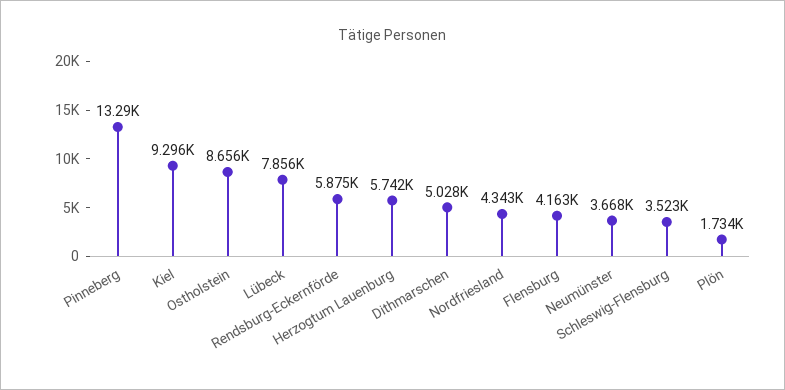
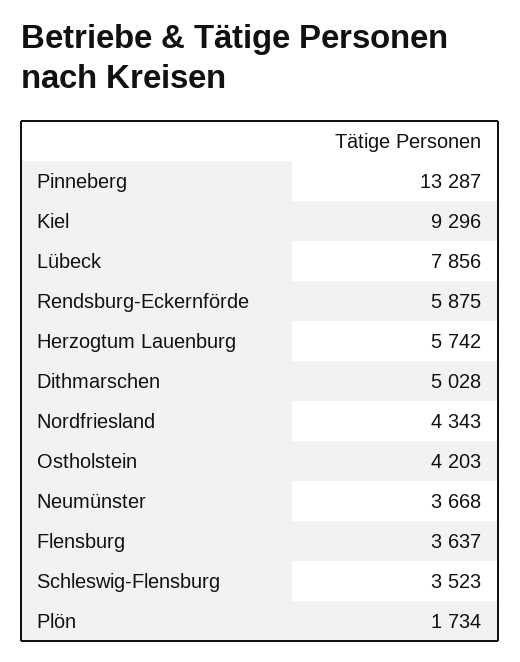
  {
    "Pinneberg": 13287,
    "Kiel": 9296,
-   "Ostholstein": 8656,
+   "Ostholstein": 4203,
    "Lübeck": 7856,
    "Rendsburg-Eckernförde": 5875,
    "Herzogtum Lauenburg": 5742,
    "Dithmarschen": 5028,
    "Nordfriesland": 4343,
-   "Flensburg": 4163,
+   "Flensburg": 3637,
    "Neumünster": 3668,
    "Schleswig-Flensburg": 3523,
    "Plön": 1734
  }

